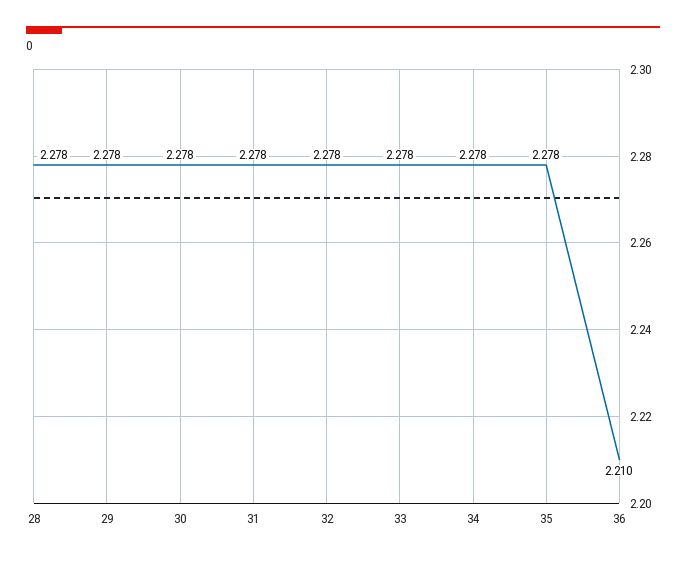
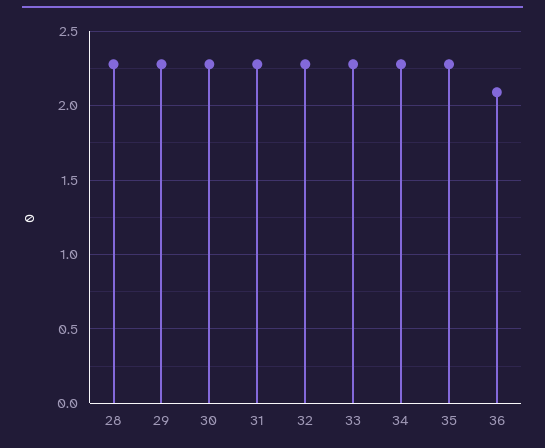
  {
    "28": 2.278,
    "29": 2.278,
    "30": 2.278,
    "31": 2.278,
    "32": 2.278,
    "33": 2.278,
    "34": 2.278,
    "35": 2.278,
-   "36": 2.21
+   "36": 2.1
  }

